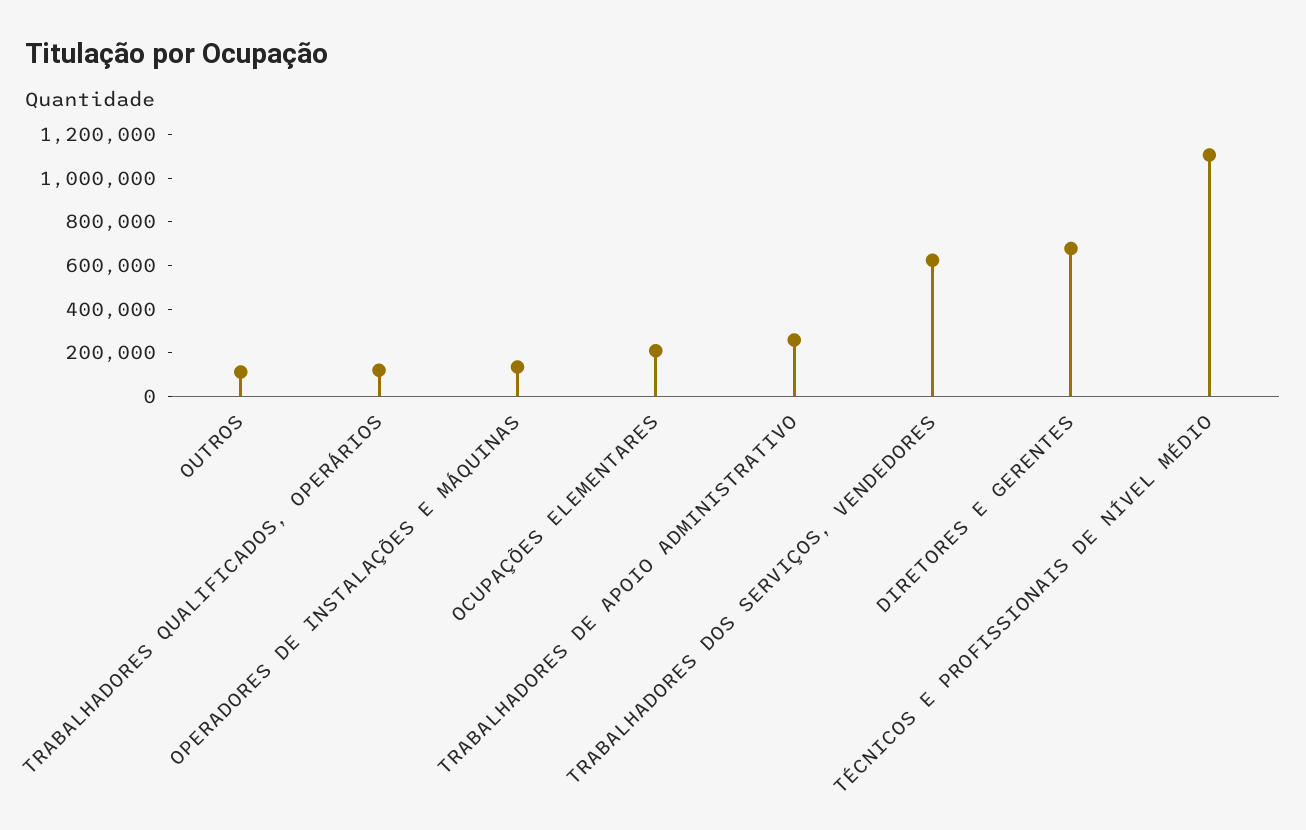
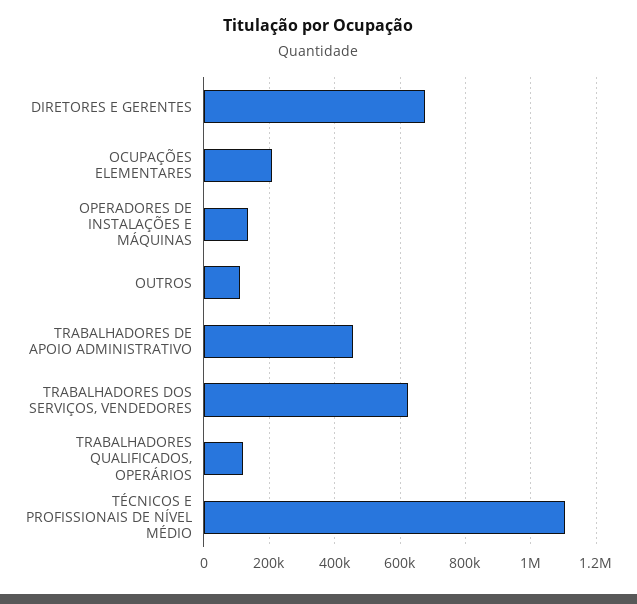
  {
    "OUTROS": 120000,
    "TRABALHADORES QUALIFICADOS, OPERÁRIOS": 120000,
    "OPERADORES DE INSTALAÇÕES E MÁQUINAS": 140000,
    "OCUPAÇÕES ELEMENTARES": 200000,
-   "TRABALHADORES DE APOIO ADMINISTRATIVO": 250000,
+   "TRABALHADORES DE APOIO ADMINISTRATIVO": 460000,
    "TRABALHADORES DOS SERVIÇOS, VENDEDORES": 620000,
    "DIRETORES E GERENTES": 680000,
    "TÉCNICOS E PROFISSIONAIS DE NÍVEL MÉDIO": 1100000
  }

